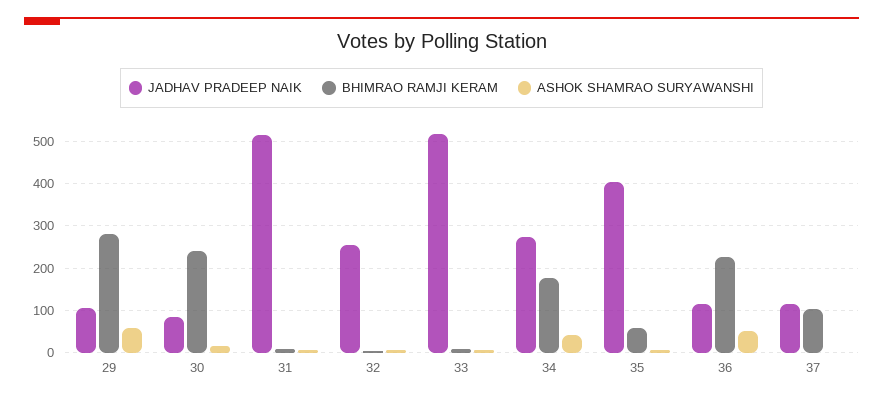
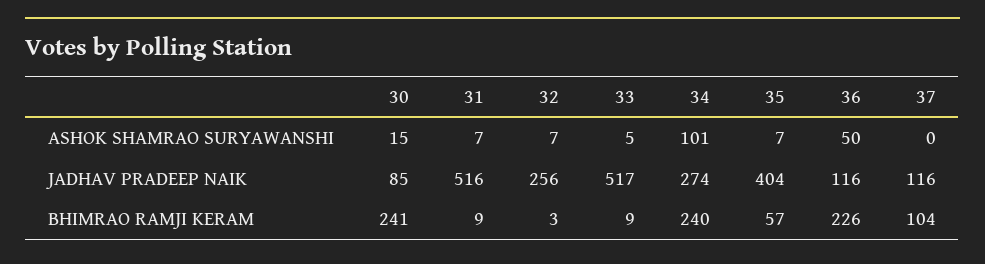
  {
    "JADHAV PRADEEP NAIK": {
-     "29": 100,
      "30": 85,
      "31": 516,
      "32": 256,
      "33": 517,
      "34": 274,
      "35": 404,
      "36": 116,
      "37": 116
    },
    "BHIMRAO RAMJI KERAM": {
-     "29": 280,
      "30": 241,
      "31": 9,
      "32": 3,
      "33": 9,
-     "34": 180,
+     "34": 240,
      "35": 57,
      "36": 226,
      "37": 104
    },
    "ASHOK SHAMRAO SURYAWANSHI": {
-     "29": 60,
      "30": 15,
      "31": 7,
      "32": 7,
      "33": 5,
-     "34": 40,
+     "34": 101,
      "35": 7,
      "36": 50,
      "37": 0
    }
  }

